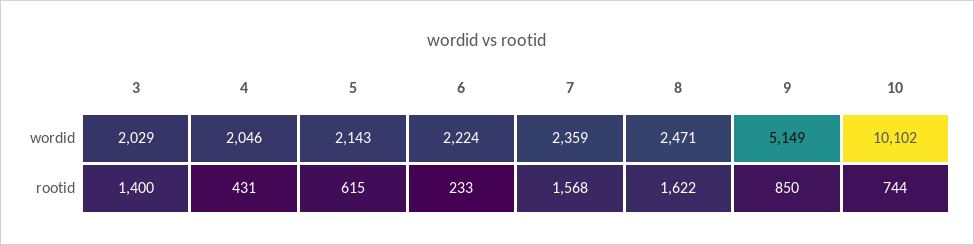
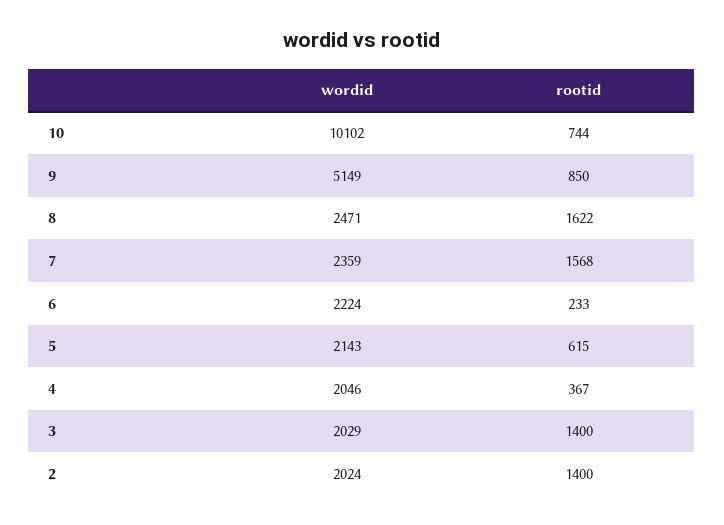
  {
    "3": {
      "wordid": 2029,
      "rootid": 1400
    },
    "4": {
      "wordid": 2046,
-     "rootid": 431
+     "rootid": 367
    },
    "5": {
      "wordid": 2143,
      "rootid": 615
    },
    "6": {
      "wordid": 2224,
      "rootid": 233
    },
    "7": {
      "wordid": 2359,
      "rootid": 1568
    },
    "8": {
      "wordid": 2471,
      "rootid": 1622
    },
    "9": {
      "wordid": 5149,
      "rootid": 850
    },
    "10": {
      "wordid": 10102,
      "rootid": 744
-   }
+   },
+   "2": {
+     "wordid": 2024,
+     "rootid": 1400
+   }
  }

